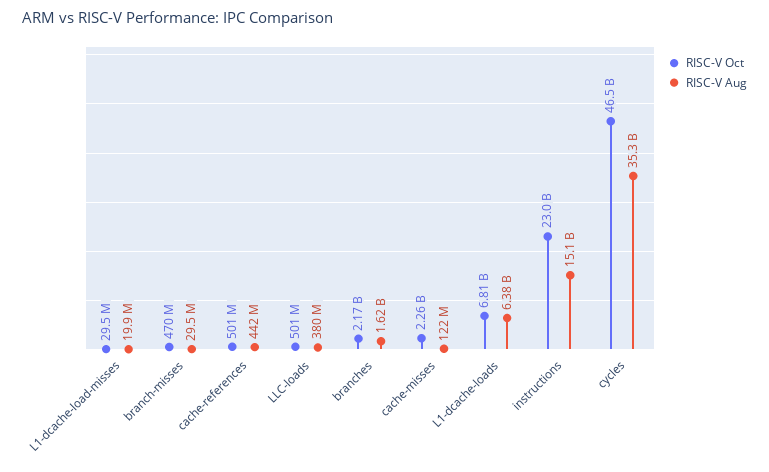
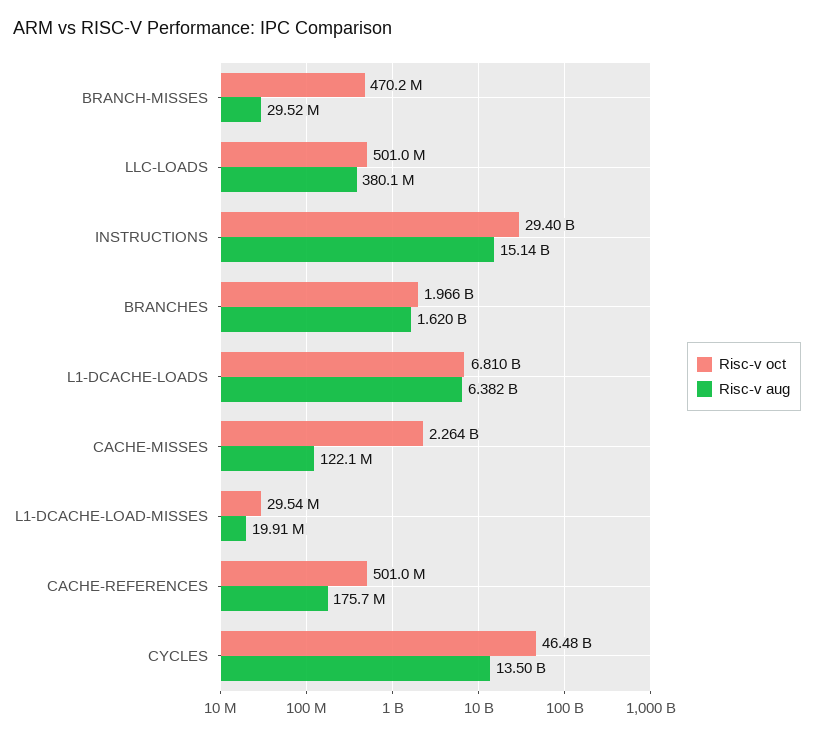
  {
    "RISC-V Oct": {
      "L1-dcache-load-misses": 29540000,
      "branch-misses": 470200000,
      "cache-references": 501000000,
      "LLC-loads": 501000000,
-     "branches": 2170000000,
+     "branches": 1966000000,
      "cache-misses": 2264000000,
      "L1-dcache-loads": 6810000000,
-     "instructions": 23000000000,
+     "instructions": 29400000000,
      "cycles": 46480000000
    },
    "RISC-V Aug": {
      "L1-dcache-load-misses": 19910000,
      "branch-misses": 29520000,
-     "cache-references": 442000000,
+     "cache-references": 175700000,
      "LLC-loads": 380100000,
      "branches": 1620000000,
      "cache-misses": 122100000,
      "L1-dcache-loads": 6382000000,
      "instructions": 15140000000,
-     "cycles": 35300000000
+     "cycles": 13500000000
    }
  }

